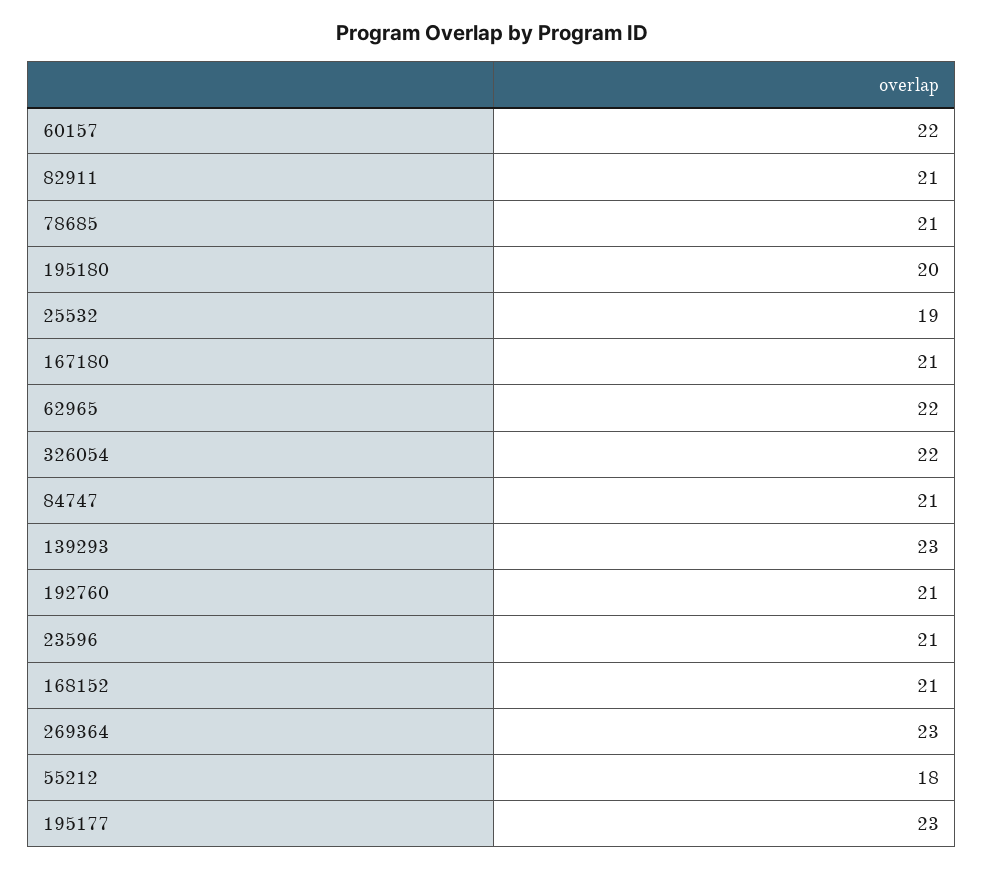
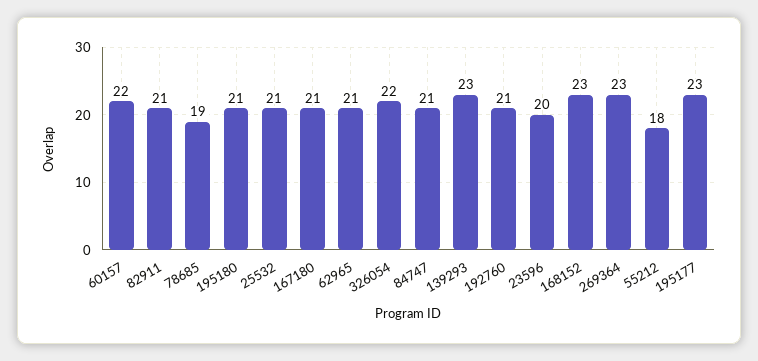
  {
    "60157": 22,
    "82911": 21,
-   "78685": 21,
+   "78685": 19,
-   "195180": 20,
+   "195180": 21,
-   "25532": 19,
+   "25532": 21,
    "167180": 21,
-   "62965": 22,
+   "62965": 21,
    "326054": 22,
    "84747": 21,
    "139293": 23,
    "192760": 21,
-   "23596": 21,
+   "23596": 20,
-   "168152": 21,
+   "168152": 23,
    "269364": 23,
    "55212": 18,
    "195177": 23
  }

